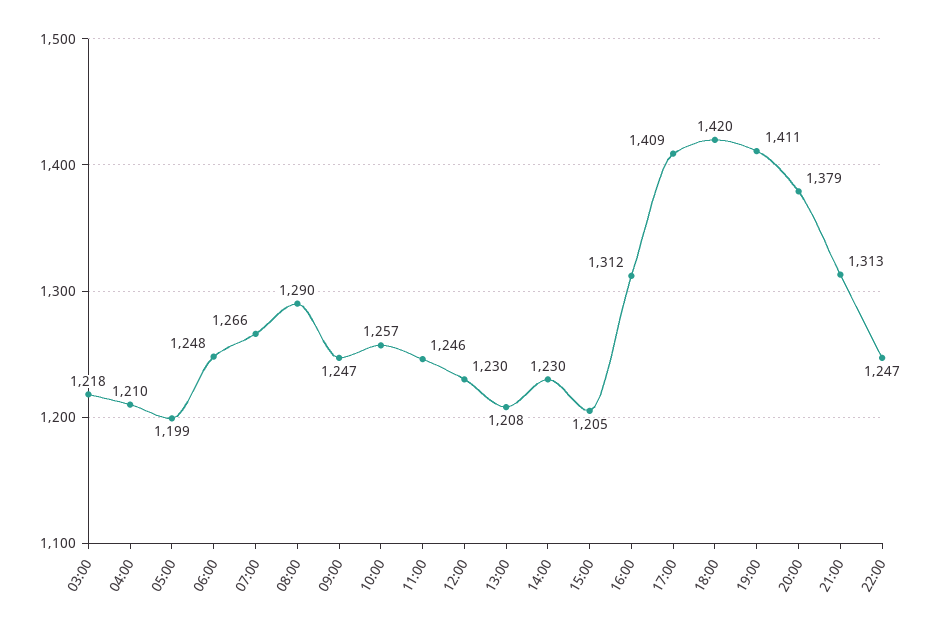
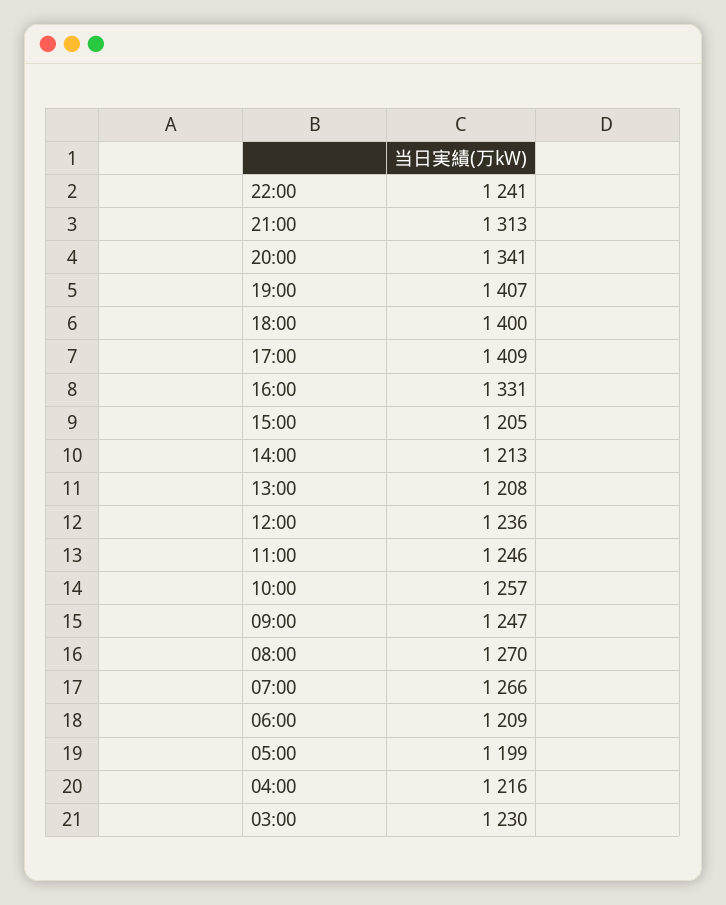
  {
-   "03:00": 1218,
+   "03:00": 1230,
-   "04:00": 1210,
+   "04:00": 1216,
    "05:00": 1199,
-   "06:00": 1248,
+   "06:00": 1209,
    "07:00": 1266,
-   "08:00": 1290,
+   "08:00": 1270,
    "09:00": 1247,
    "10:00": 1257,
    "11:00": 1246,
-   "12:00": 1230,
+   "12:00": 1236,
    "13:00": 1208,
-   "14:00": 1230,
+   "14:00": 1213,
    "15:00": 1205,
-   "16:00": 1312,
+   "16:00": 1331,
    "17:00": 1409,
-   "18:00": 1420,
+   "18:00": 1400,
-   "19:00": 1411,
+   "19:00": 1407,
-   "20:00": 1379,
+   "20:00": 1341,
    "21:00": 1313,
-   "22:00": 1247
+   "22:00": 1241
  }

